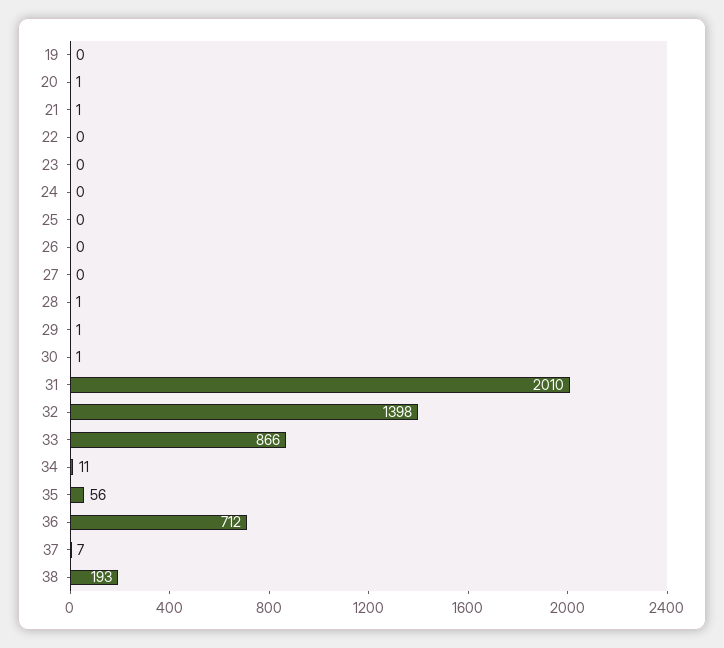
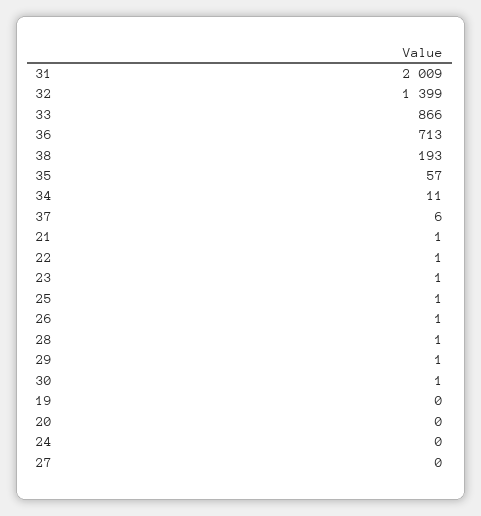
  {
    "19": 0,
-   "20": 1,
+   "20": 0,
    "21": 1,
-   "22": 0,
+   "22": 1,
-   "23": 0,
+   "23": 1,
    "24": 0,
-   "25": 0,
+   "25": 1,
-   "26": 0,
+   "26": 1,
    "27": 0,
    "28": 1,
    "29": 1,
    "30": 1,
-   "31": 2010,
+   "31": 2009,
-   "32": 1398,
+   "32": 1399,
    "33": 866,
    "34": 11,
-   "35": 56,
+   "35": 57,
-   "36": 712,
+   "36": 713,
-   "37": 7,
+   "37": 6,
    "38": 193
  }

